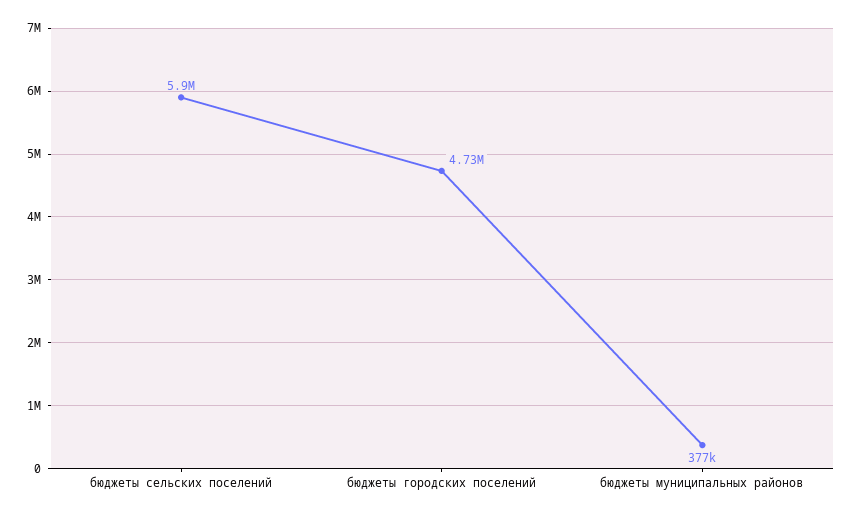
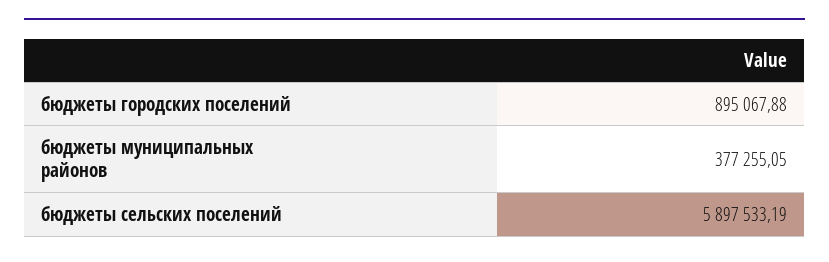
  {
    "бюджеты сельских поселений": 5897533.19,
-   "бюджеты городских поселений": 4730000,
+   "бюджеты городских поселений": 895067.88,
    "бюджеты муниципальных районов": 377255.05
  }

